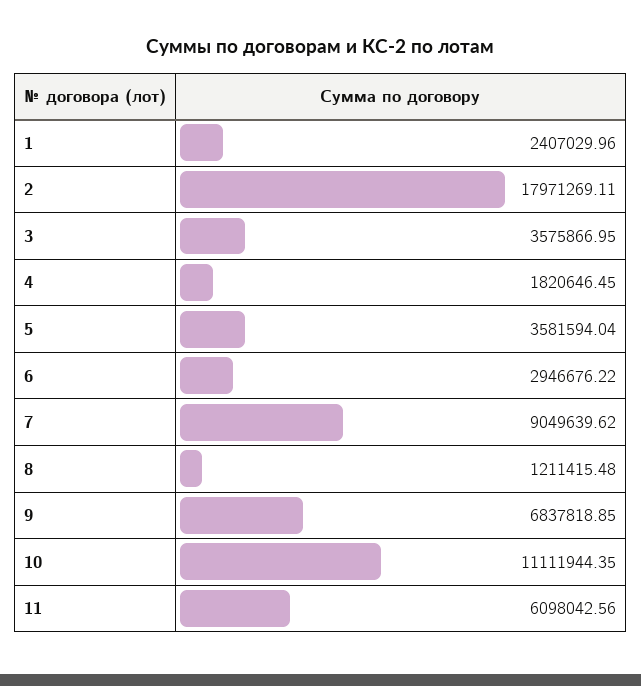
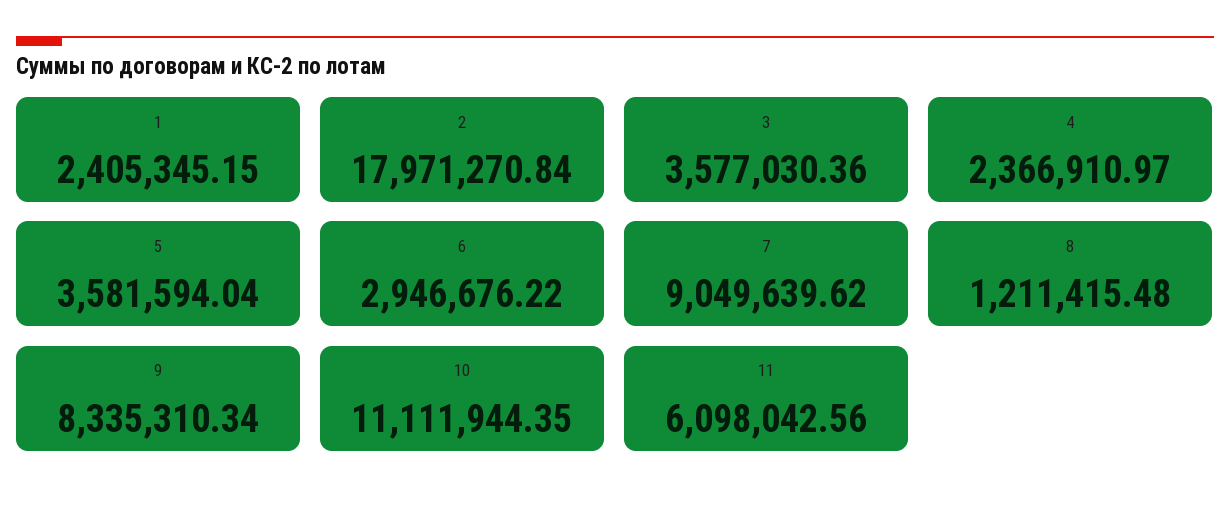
  {
-   "1": 2407029.96,
+   "1": 2405345.15,
-   "2": 17971269.11,
+   "2": 17971270.84,
-   "3": 3575866.95,
+   "3": 3577030.36,
-   "4": 1820646.45,
+   "4": 2366910.97,
    "5": 3581594.04,
    "6": 2946676.22,
    "7": 9049639.62,
    "8": 1211415.48,
-   "9": 6837818.85,
+   "9": 8335310.34,
    "10": 11111944.35,
    "11": 6098042.56
  }

